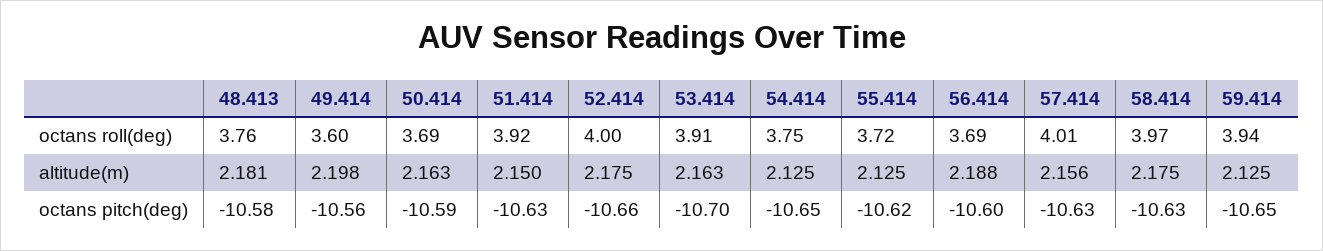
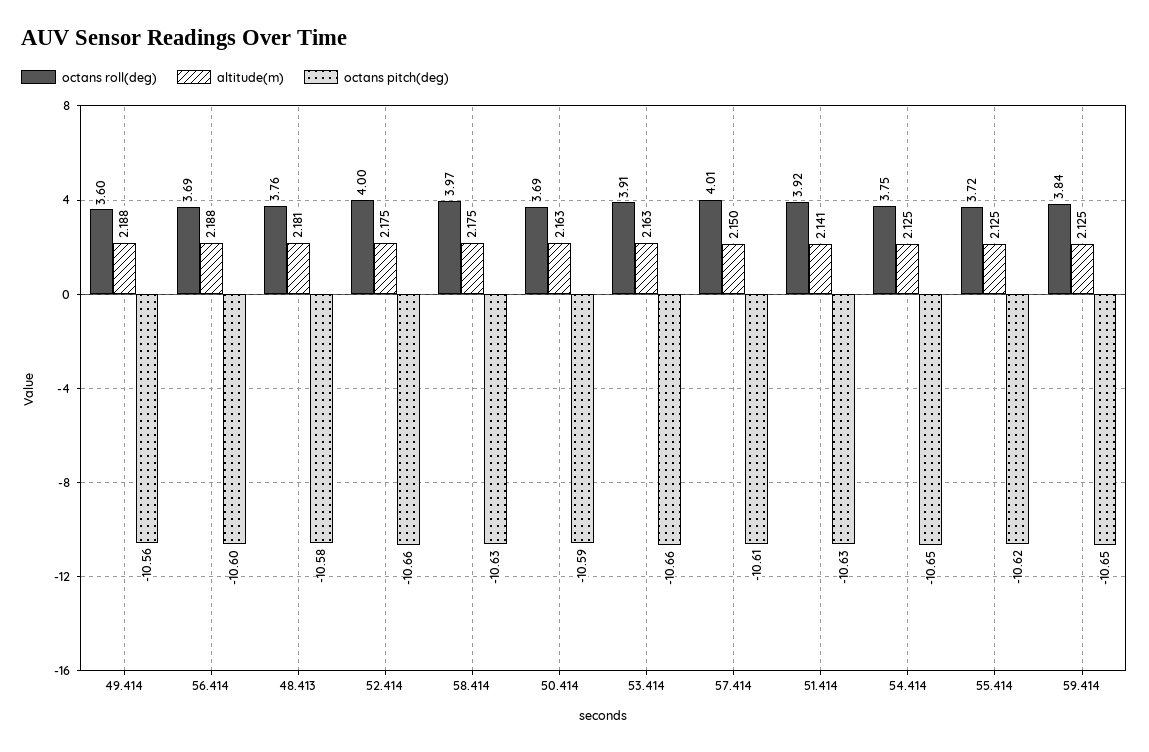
  {
    "octans roll(deg)": {
      "48.413": 3.76,
      "49.414": 3.6,
      "50.414": 3.69,
      "51.414": 3.92,
      "52.414": 4,
      "53.414": 3.91,
      "54.414": 3.75,
      "55.414": 3.72,
      "56.414": 3.69,
      "57.414": 4.01,
      "58.414": 3.97,
-     "59.414": 3.94
+     "59.414": 3.84
    },
    "altitude(m)": {
      "48.413": 2.181,
-     "49.414": 2.198,
+     "49.414": 2.188,
      "50.414": 2.163,
-     "51.414": 2.15,
+     "51.414": 2.141,
      "52.414": 2.175,
      "53.414": 2.163,
      "54.414": 2.125,
      "55.414": 2.125,
      "56.414": 2.188,
-     "57.414": 2.156,
+     "57.414": 2.15,
      "58.414": 2.175,
      "59.414": 2.125
    },
    "octans pitch(deg)": {
      "48.413": -10.58,
      "49.414": -10.56,
      "50.414": -10.59,
      "51.414": -10.63,
      "52.414": -10.66,
-     "53.414": -10.7,
+     "53.414": -10.66,
      "54.414": -10.65,
      "55.414": -10.62,
      "56.414": -10.6,
-     "57.414": -10.63,
+     "57.414": -10.61,
      "58.414": -10.63,
      "59.414": -10.65
    }
  }

